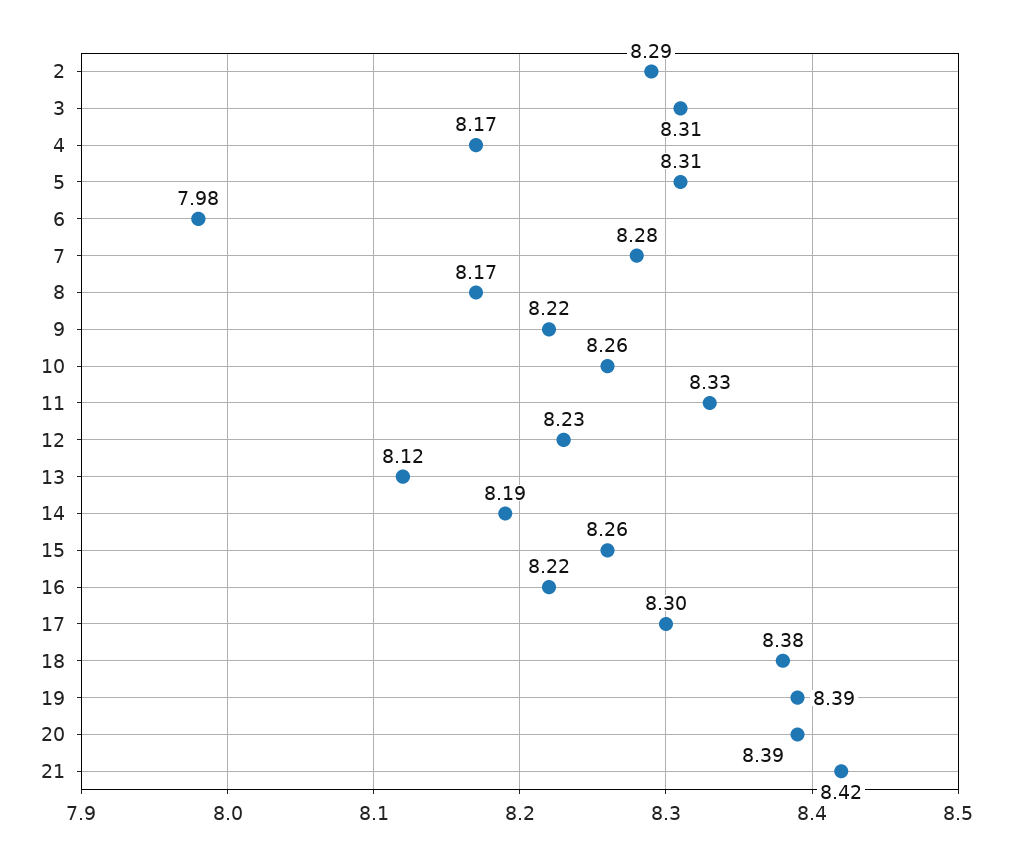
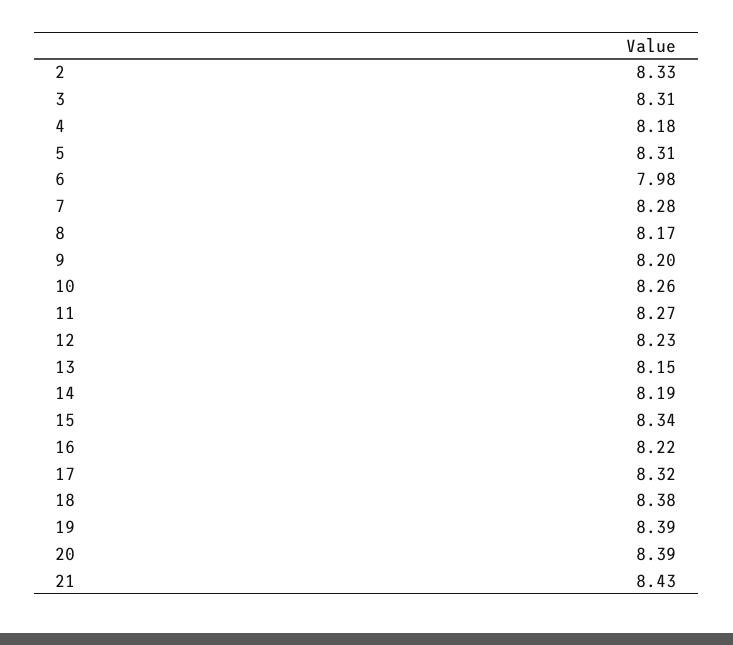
  {
-   "2": 8.29,
+   "2": 8.33,
    "3": 8.31,
-   "4": 8.17,
+   "4": 8.18,
    "5": 8.31,
    "6": 7.98,
    "7": 8.28,
    "8": 8.17,
-   "9": 8.22,
+   "9": 8.2,
    "10": 8.26,
-   "11": 8.33,
+   "11": 8.27,
    "12": 8.23,
-   "13": 8.12,
+   "13": 8.15,
    "14": 8.19,
-   "15": 8.26,
+   "15": 8.34,
    "16": 8.22,
-   "17": 8.3,
+   "17": 8.32,
    "18": 8.38,
    "19": 8.39,
    "20": 8.39,
-   "21": 8.42
+   "21": 8.43
  }

